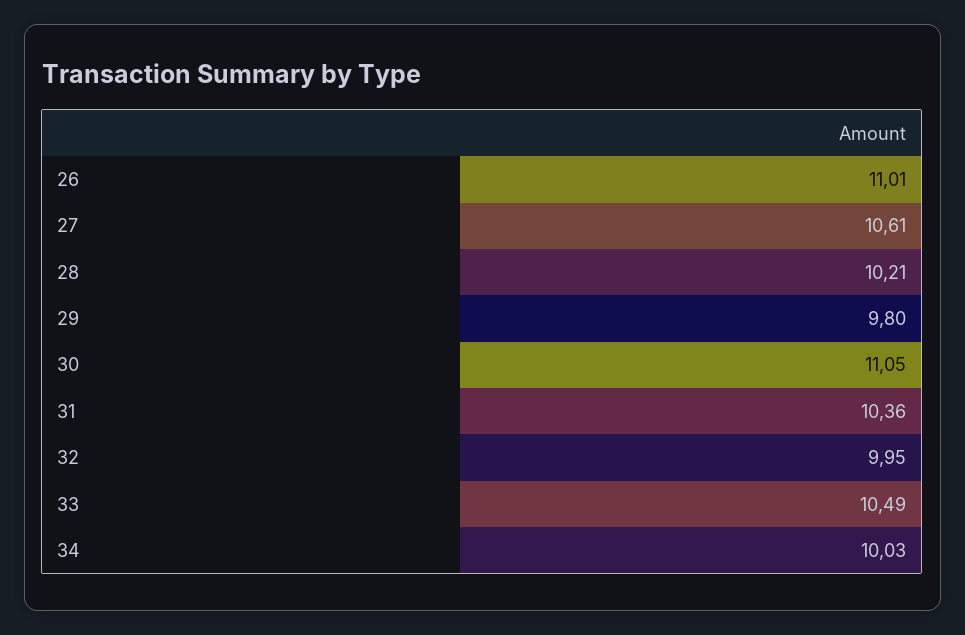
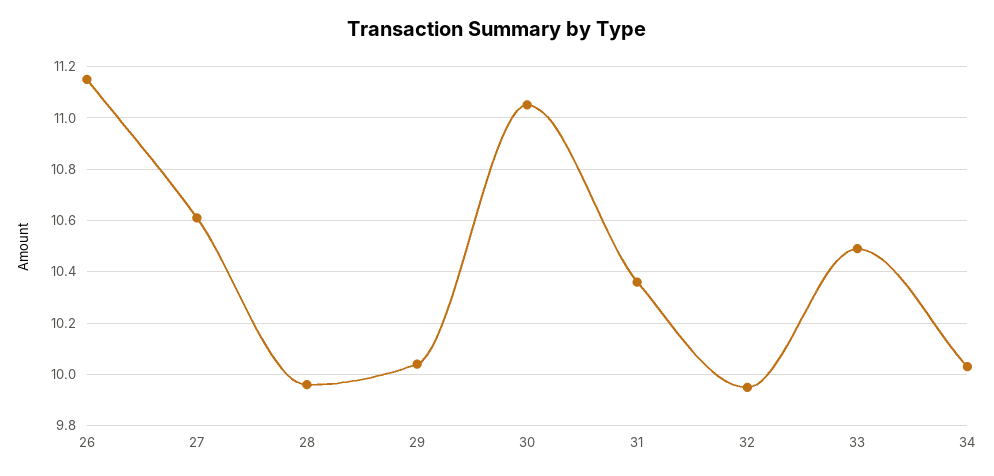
  {
-   "26": 11.01,
+   "26": 11.15,
    "27": 10.61,
-   "28": 10.21,
+   "28": 9.95,
-   "29": 9.8,
+   "29": 10.05,
    "30": 11.05,
    "31": 10.36,
    "32": 9.95,
    "33": 10.49,
    "34": 10.03
  }

